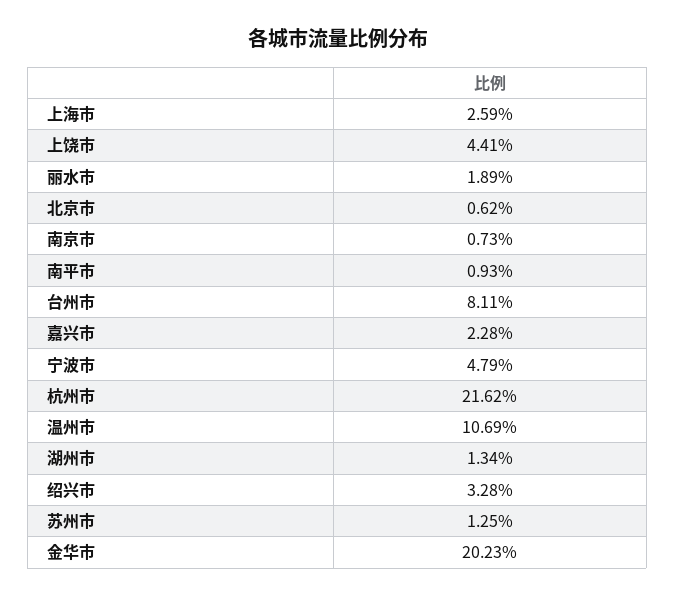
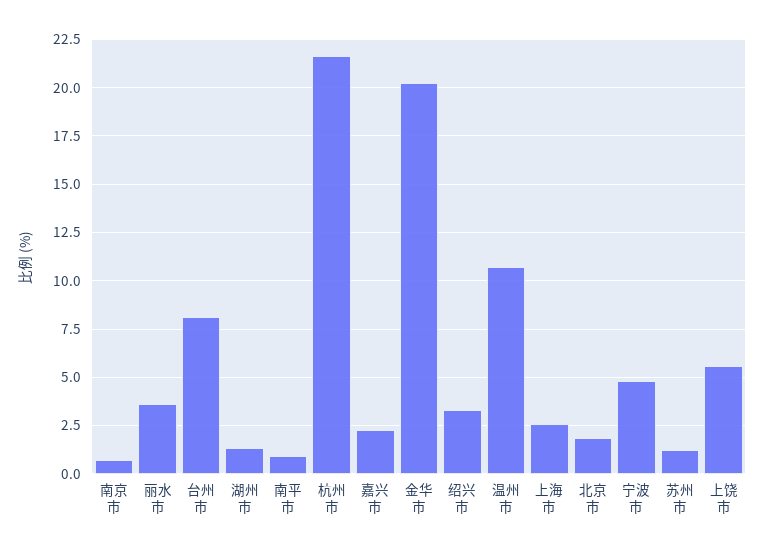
  {
    "上海市": 2.59,
-   "上饶市": 4.41,
+   "上饶市": 5.5,
-   "丽水市": 1.89,
+   "丽水市": 3.5,
-   "北京市": 0.62,
+   "北京市": 2,
    "南京市": 0.73,
    "南平市": 0.93,
    "台州市": 8.11,
    "嘉兴市": 2.28,
    "宁波市": 4.79,
    "杭州市": 21.62,
    "温州市": 10.69,
    "湖州市": 1.34,
    "绍兴市": 3.28,
    "苏州市": 1.25,
    "金华市": 20.23
  }

